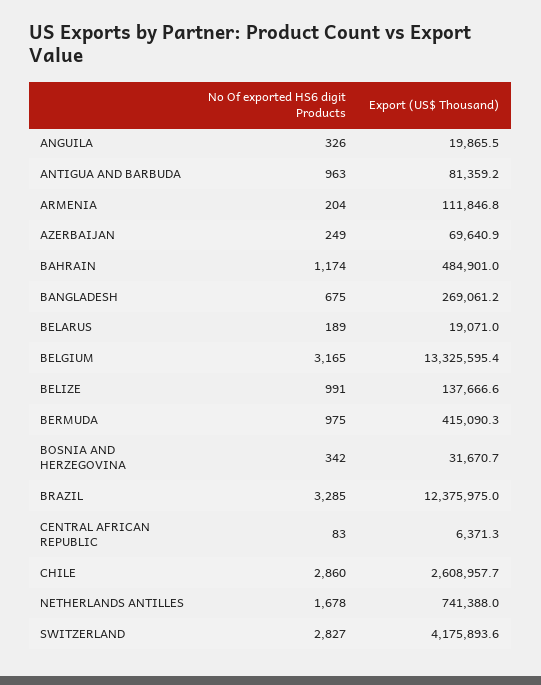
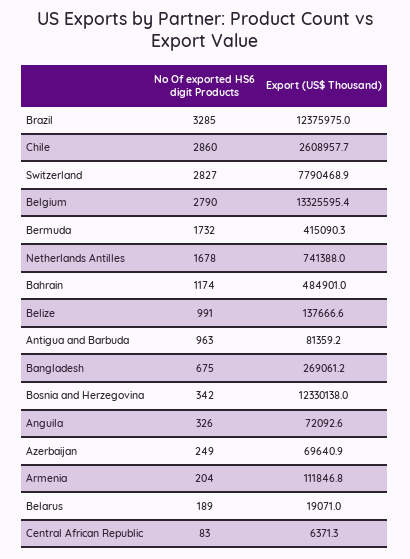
  {
    "No Of exported HS6 digit Products": {
      "ANGUILA": 326,
      "ANTIGUA AND BARBUDA": 963,
      "ARMENIA": 204,
      "AZERBAIJAN": 249,
      "BAHRAIN": 1174,
      "BANGLADESH": 675,
      "BELARUS": 189,
-     "BELGIUM": 3165,
+     "BELGIUM": 2790,
      "BELIZE": 991,
-     "BERMUDA": 975,
+     "BERMUDA": 1732,
      "BOSNIA AND HERZEGOVINA": 342,
      "BRAZIL": 3285,
      "CENTRAL AFRICAN REPUBLIC": 83,
      "CHILE": 2860,
      "NETHERLANDS ANTILLES": 1678,
      "SWITZERLAND": 2827
    },
    "Export (US$ Thousand)": {
-     "ANGUILA": 19865.5,
+     "ANGUILA": 72092.6,
      "ANTIGUA AND BARBUDA": 81359.2,
      "ARMENIA": 111846.8,
      "AZERBAIJAN": 69640.9,
      "BAHRAIN": 484901,
      "BANGLADESH": 269061.2,
      "BELARUS": 19071,
      "BELGIUM": 13325595.4,
      "BELIZE": 137666.6,
      "BERMUDA": 415090.3,
-     "BOSNIA AND HERZEGOVINA": 31670.7,
+     "BOSNIA AND HERZEGOVINA": 12330138,
      "BRAZIL": 12375975,
      "CENTRAL AFRICAN REPUBLIC": 6371.3,
      "CHILE": 2608957.7,
      "NETHERLANDS ANTILLES": 741388,
-     "SWITZERLAND": 4175893.6
+     "SWITZERLAND": 7790468.9
    }
  }

